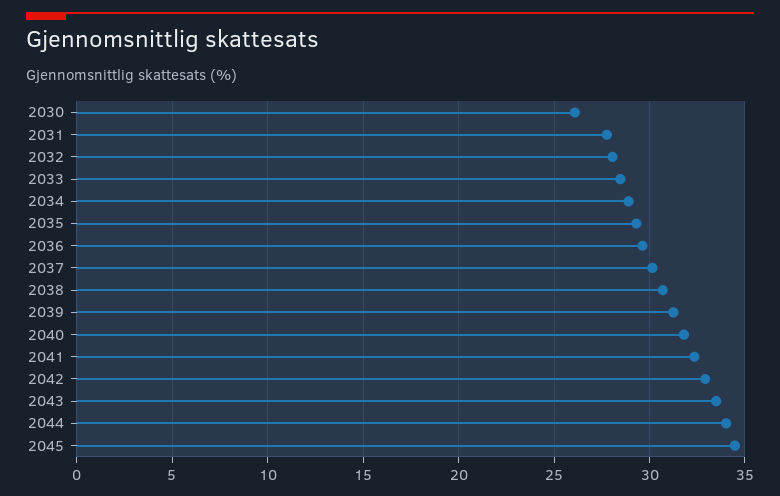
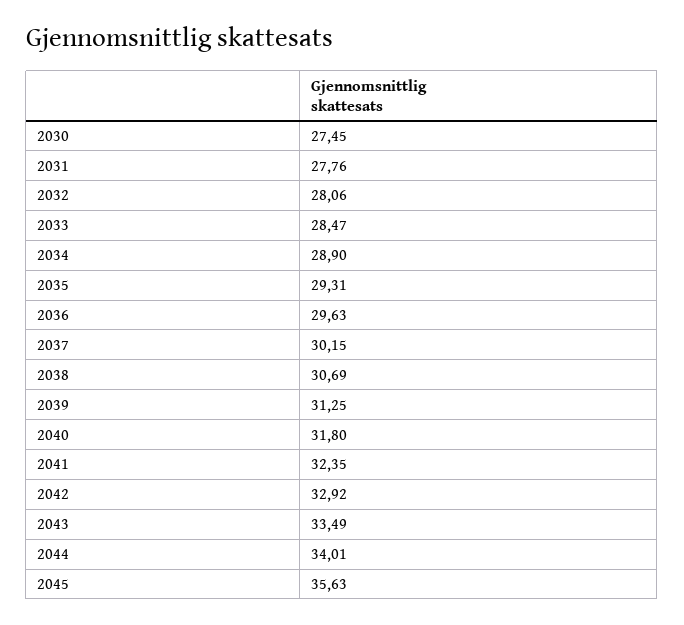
  {
-   "2030": 26,
+   "2030": 27.45,
    "2031": 27.76,
    "2032": 28.06,
    "2033": 28.47,
    "2034": 28.9,
    "2035": 29.31,
    "2036": 29.63,
    "2037": 30.15,
    "2038": 30.69,
    "2039": 31.25,
    "2040": 31.8,
    "2041": 32.35,
    "2042": 32.92,
    "2043": 33.49,
    "2044": 34.01,
-   "2045": 34.5
+   "2045": 35.63
  }

